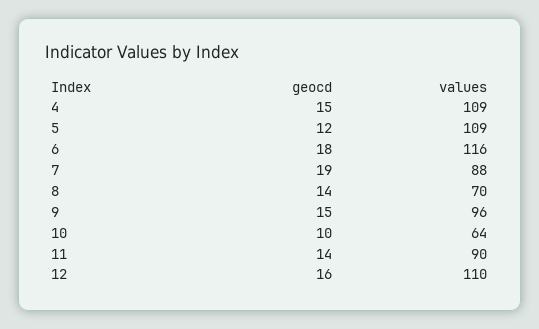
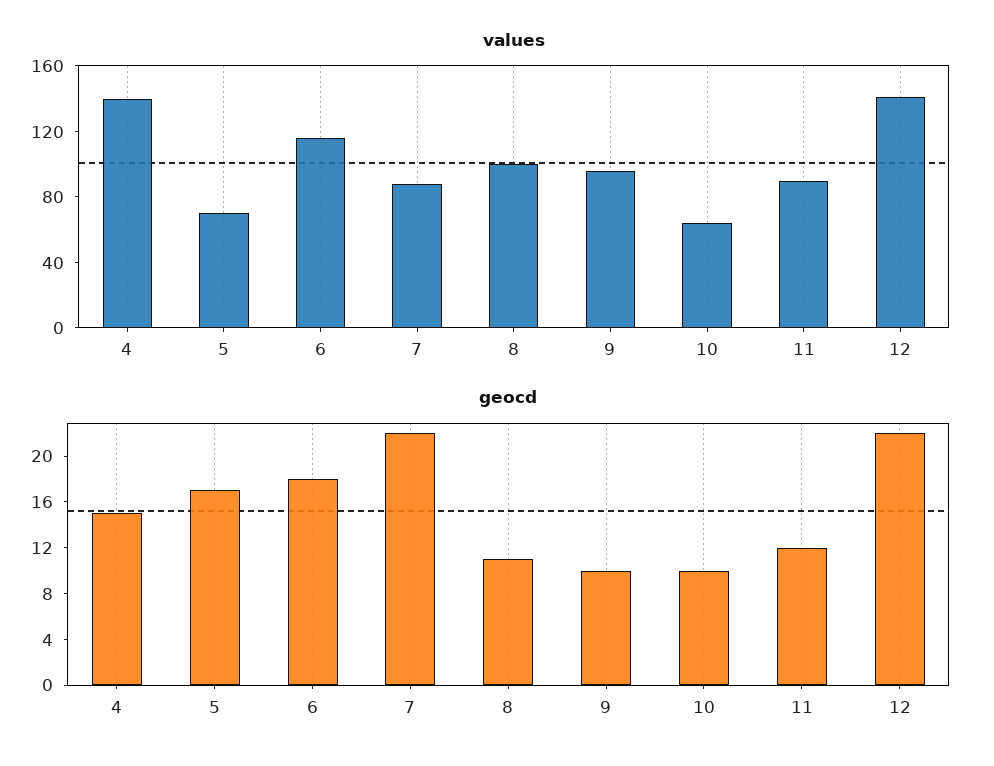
  {
    "geocd": {
      "4": 15,
-     "5": 12,
+     "5": 17,
      "6": 18,
-     "7": 19,
+     "7": 22,
-     "8": 14,
+     "8": 11,
-     "9": 15,
+     "9": 10,
      "10": 10,
-     "11": 14,
+     "11": 12,
-     "12": 16
+     "12": 22
    },
    "values": {
-     "4": 109,
+     "4": 140,
-     "5": 109,
+     "5": 70,
      "6": 116,
      "7": 88,
-     "8": 70,
+     "8": 100,
      "9": 96,
      "10": 64,
      "11": 90,
-     "12": 110
+     "12": 140
    }
  }

